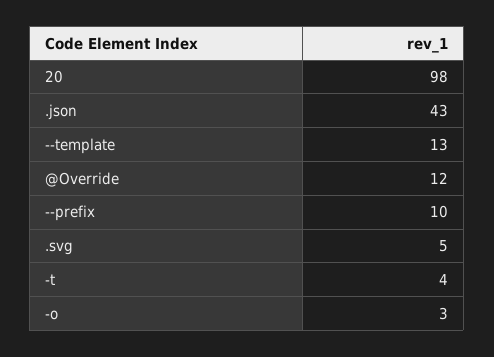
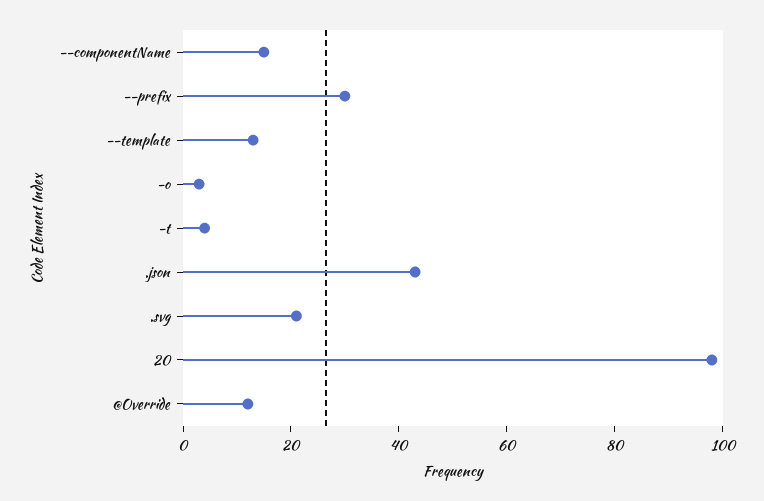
  {
    "20": 98,
    ".json": 43,
    "--template": 13,
    "@Override": 12,
-   "--prefix": 10,
+   "--prefix": 30,
-   ".svg": 5,
+   ".svg": 20,
    "-t": 4,
-   "-o": 3
+   "-o": 3,
+   "--componentName": 15
  }

